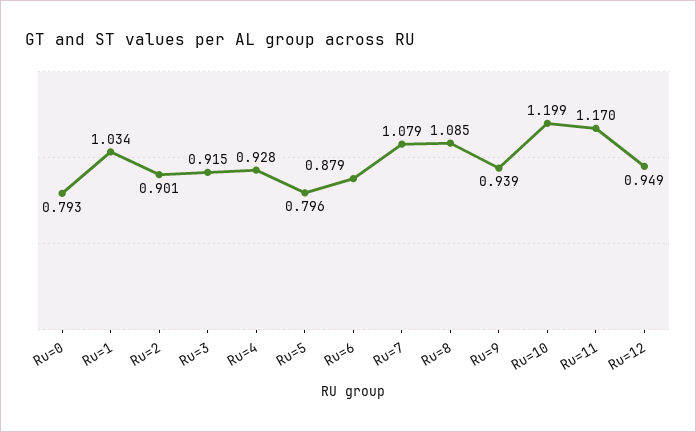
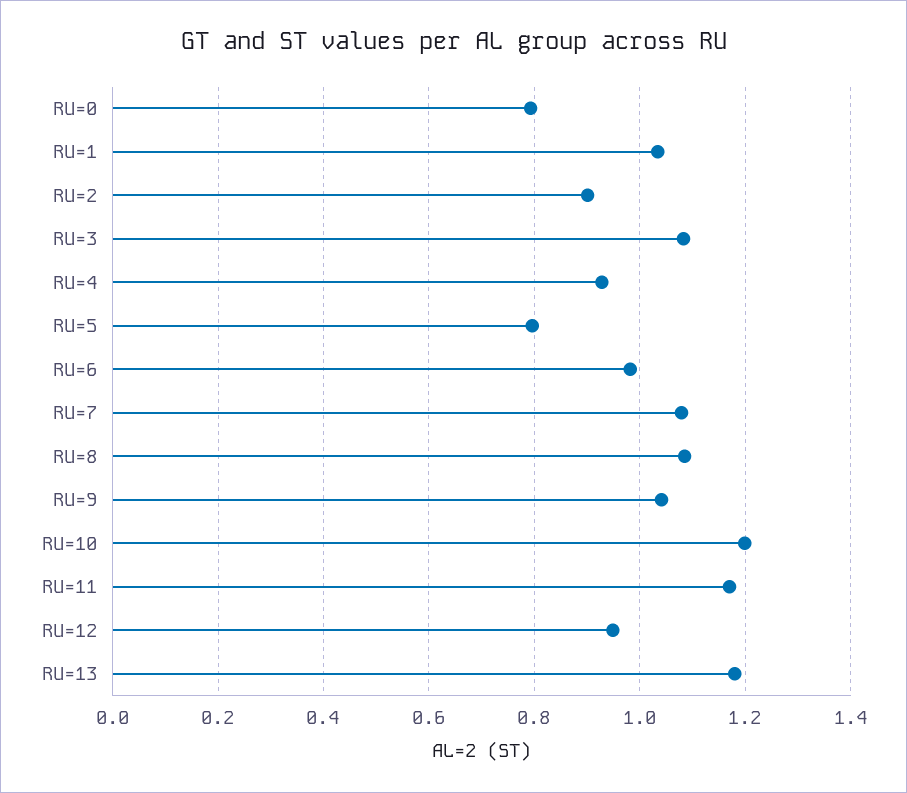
  {
    "Ru=0": 0.793,
    "Ru=1": 1.034,
    "Ru=2": 0.901,
-   "Ru=3": 0.915,
+   "Ru=3": 1.08,
    "Ru=4": 0.928,
    "Ru=5": 0.796,
-   "Ru=6": 0.879,
+   "Ru=6": 0.98,
    "Ru=7": 1.079,
    "Ru=8": 1.085,
-   "Ru=9": 0.939,
+   "Ru=9": 1.04,
    "Ru=10": 1.199,
    "Ru=11": 1.17,
-   "Ru=12": 0.949
+   "Ru=12": 0.949,
+   "RU=13": 1.18
  }

